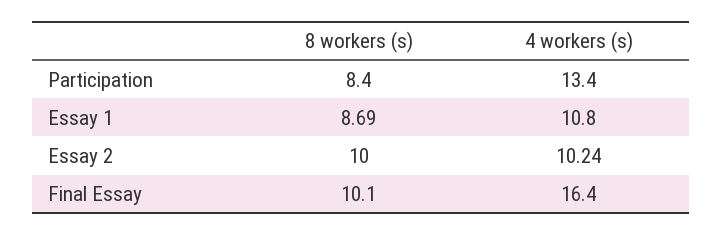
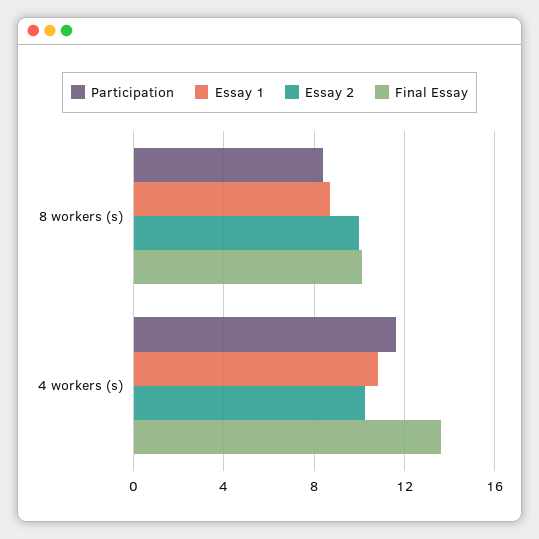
  {
    "Participation": {
      "8 workers (s)": 8.4,
-     "4 workers (s)": 13.4
+     "4 workers (s)": 11.5
    },
    "Essay 1": {
      "8 workers (s)": 8.69,
      "4 workers (s)": 10.8
    },
    "Essay 2": {
      "8 workers (s)": 10,
      "4 workers (s)": 10.24
    },
    "Final Essay": {
      "8 workers (s)": 10.1,
-     "4 workers (s)": 16.4
+     "4 workers (s)": 13.5
    }
  }

